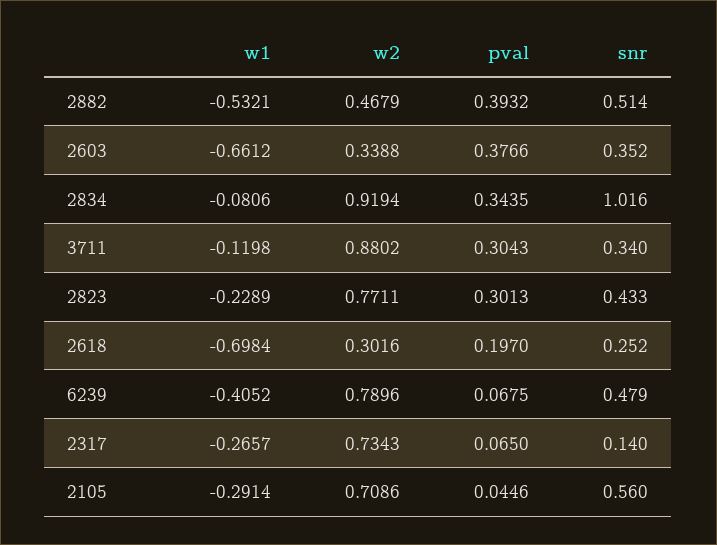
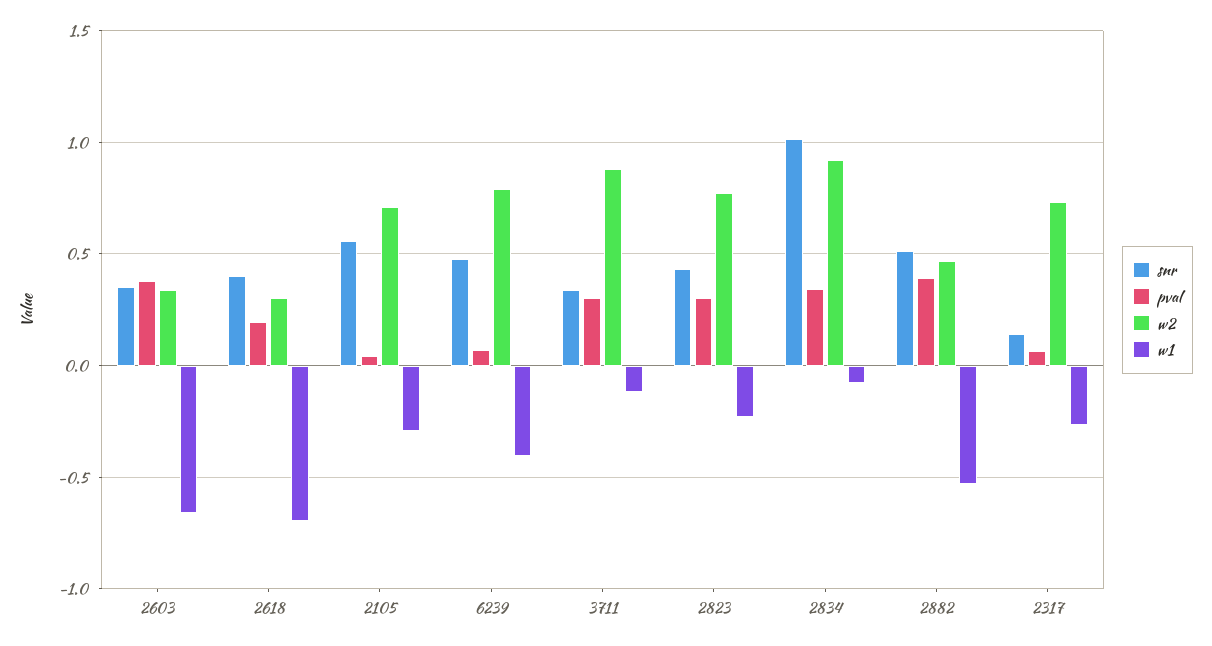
  {
    "w1": {
      "2882": -0.5321,
      "2603": -0.6612,
      "2834": -0.0806,
      "3711": -0.1198,
      "2823": -0.2289,
      "2618": -0.6984,
      "6239": -0.4052,
      "2317": -0.2657,
      "2105": -0.2914
    },
    "w2": {
      "2882": 0.4679,
      "2603": 0.3388,
      "2834": 0.9194,
      "3711": 0.8802,
      "2823": 0.7711,
      "2618": 0.3016,
      "6239": 0.7896,
      "2317": 0.7343,
      "2105": 0.7086
    },
    "pval": {
      "2882": 0.3932,
      "2603": 0.3766,
      "2834": 0.3435,
      "3711": 0.3043,
      "2823": 0.3013,
      "2618": 0.197,
      "6239": 0.0675,
      "2317": 0.065,
      "2105": 0.0446
    },
    "snr": {
      "2882": 0.514,
      "2603": 0.352,
      "2834": 1.016,
      "3711": 0.34,
      "2823": 0.433,
-     "2618": 0.252,
+     "2618": 0.4,
      "6239": 0.479,
      "2317": 0.14,
      "2105": 0.56
    }
  }

